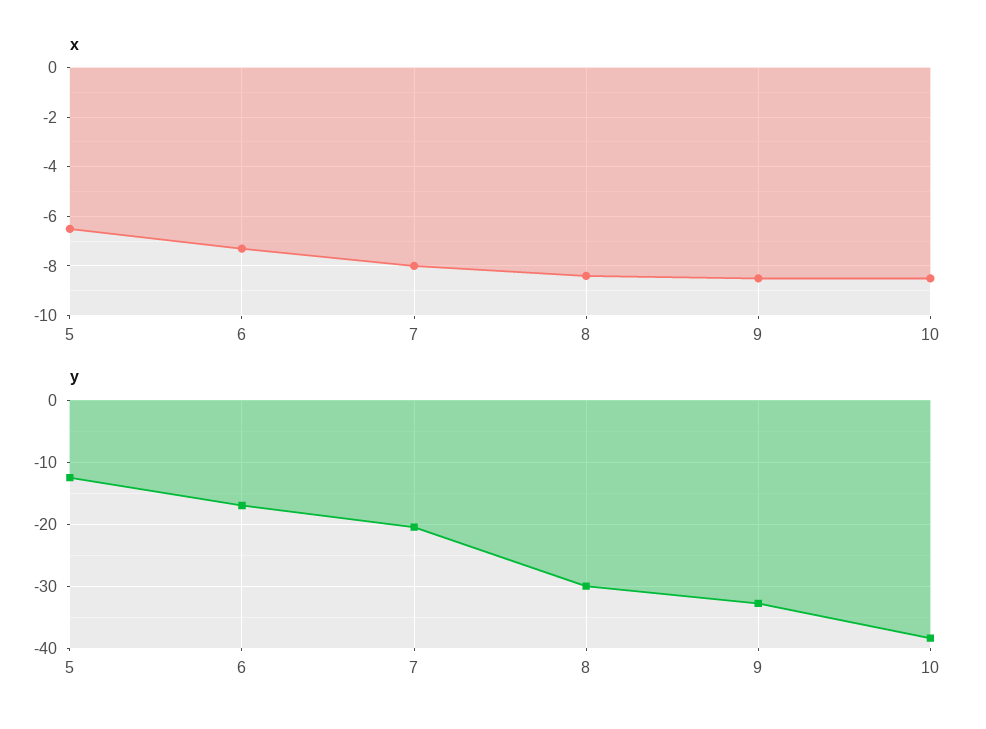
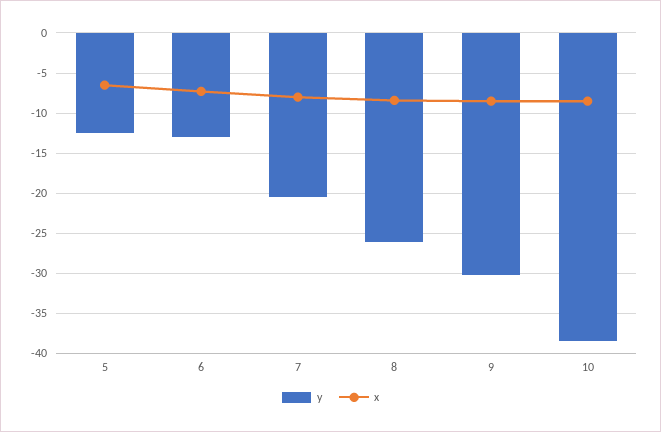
  {
    "x": {
      "5": -6.5,
      "6": -7.5,
      "7": -8,
      "8": -8.5,
      "9": -8.5,
      "10": -8.5
    },
    "y": {
      "5": -13,
-     "6": -17,
+     "6": -13,
      "7": -21,
-     "8": -30,
+     "8": -26,
-     "9": -33,
+     "9": -30,
      "10": -38
    }
  }

